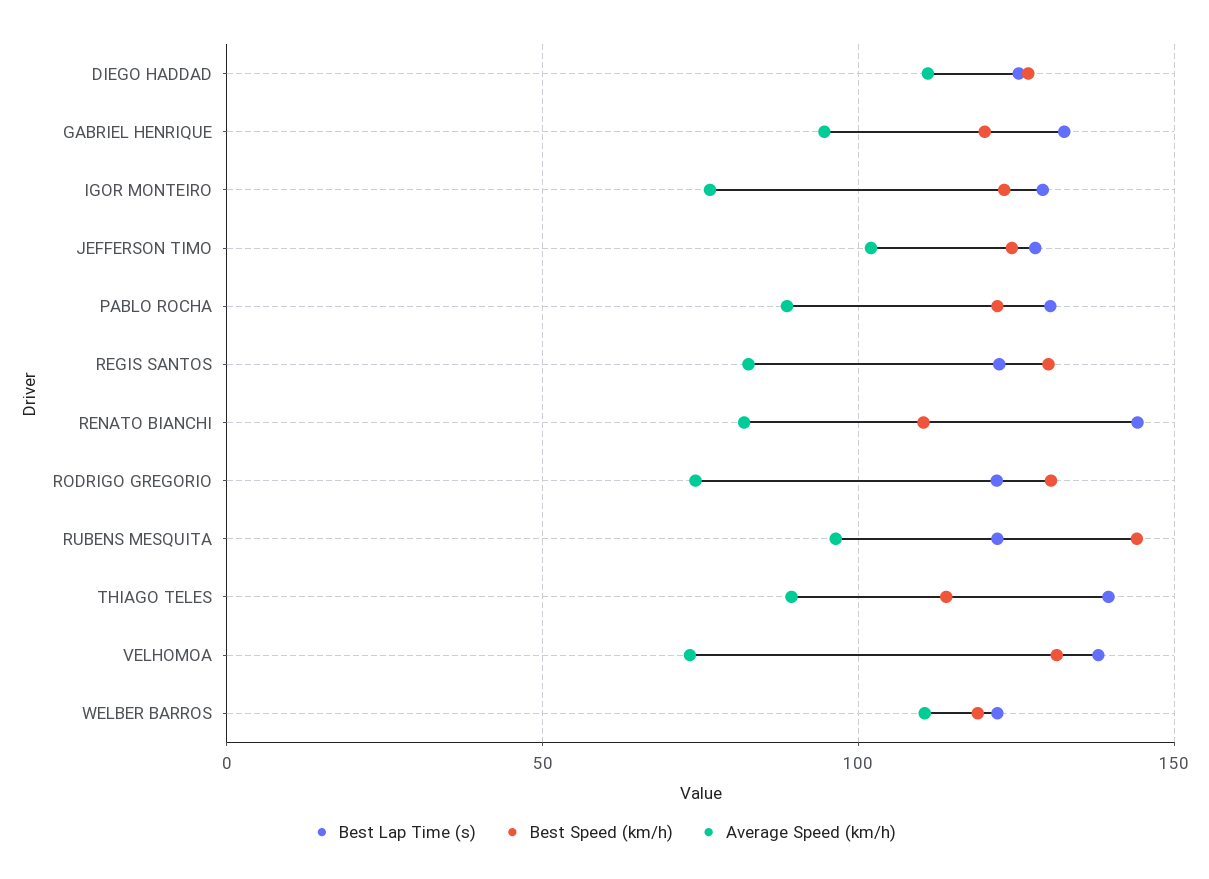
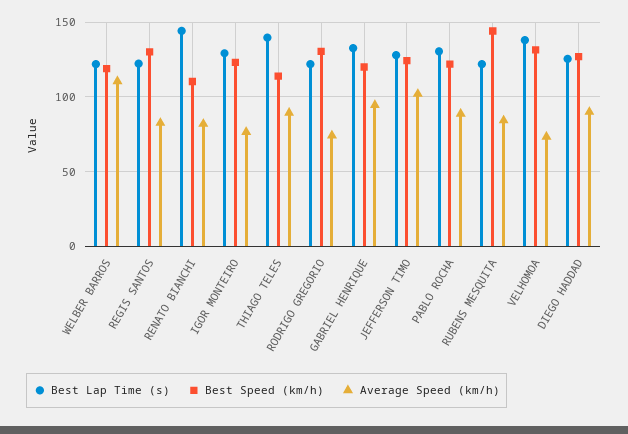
  {
    "Best Lap Time (s)": {
      "DIEGO HADDAD": 125,
      "GABRIEL HENRIQUE": 135,
      "IGOR MONTEIRO": 130,
      "JEFFERSON TIMO": 130,
      "PABLO ROCHA": 130,
      "REGIS SANTOS": 120,
      "RENATO BIANCHI": 145,
      "RODRIGO GREGORIO": 120,
      "RUBENS MESQUITA": 120,
      "THIAGO TELES": 140,
      "VELHOMOA": 140,
      "WELBER BARROS": 120
    },
    "Best Speed (km/h)": {
      "DIEGO HADDAD": 125,
      "GABRIEL HENRIQUE": 120,
      "IGOR MONTEIRO": 125,
      "JEFFERSON TIMO": 125,
      "PABLO ROCHA": 120,
      "REGIS SANTOS": 130,
      "RENATO BIANCHI": 110,
      "RODRIGO GREGORIO": 130,
      "RUBENS MESQUITA": 145,
      "THIAGO TELES": 115,
      "VELHOMOA": 130,
      "WELBER BARROS": 120
    },
    "Average Speed (km/h)": {
-     "DIEGO HADDAD": 110,
+     "DIEGO HADDAD": 90,
      "GABRIEL HENRIQUE": 95,
      "IGOR MONTEIRO": 75,
      "JEFFERSON TIMO": 100,
      "PABLO ROCHA": 90,
      "REGIS SANTOS": 85,
      "RENATO BIANCHI": 80,
      "RODRIGO GREGORIO": 75,
-     "RUBENS MESQUITA": 95,
+     "RUBENS MESQUITA": 85,
      "THIAGO TELES": 90,
      "VELHOMOA": 75,
      "WELBER BARROS": 110
    }
  }

